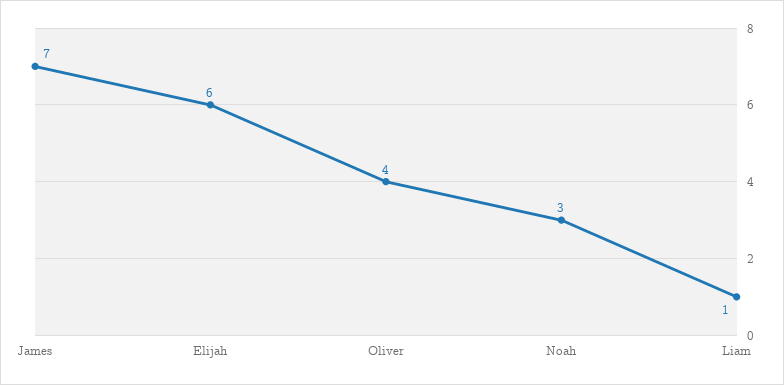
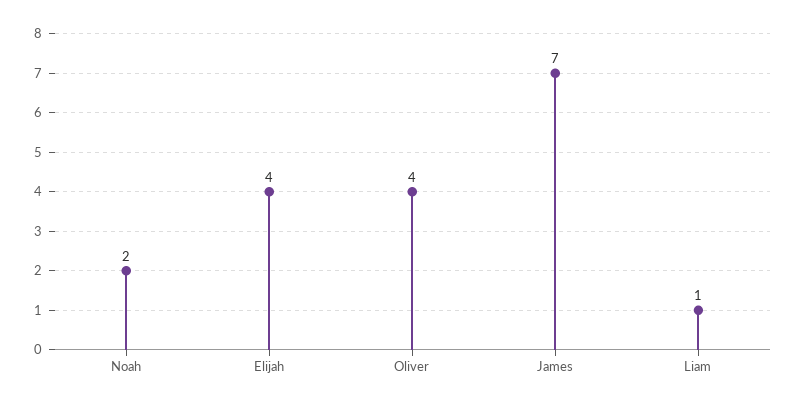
  {
    "James": 7,
-   "Elijah": 6,
+   "Elijah": 4,
    "Oliver": 4,
-   "Noah": 3,
+   "Noah": 2,
    "Liam": 1
  }

